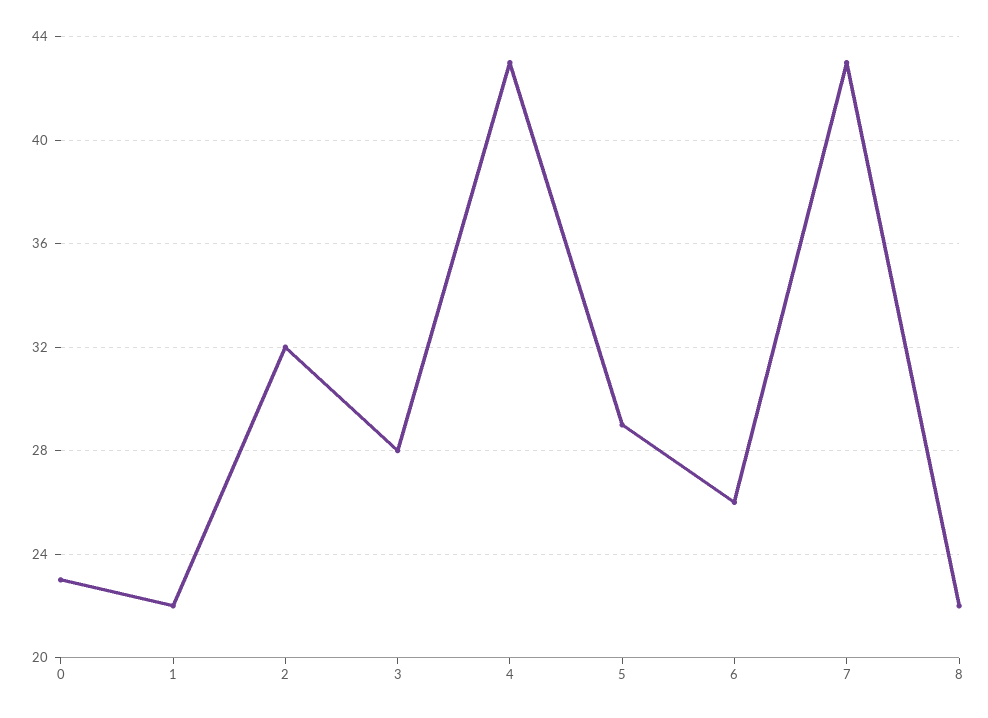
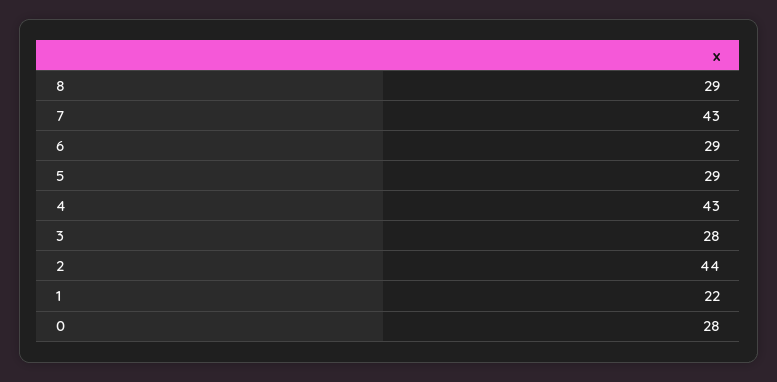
  {
-   "0": 23,
+   "0": 28,
    "1": 22,
-   "2": 32,
+   "2": 44,
    "3": 28,
    "4": 43,
    "5": 29,
-   "6": 26,
+   "6": 29,
    "7": 43,
-   "8": 22
+   "8": 29
  }

